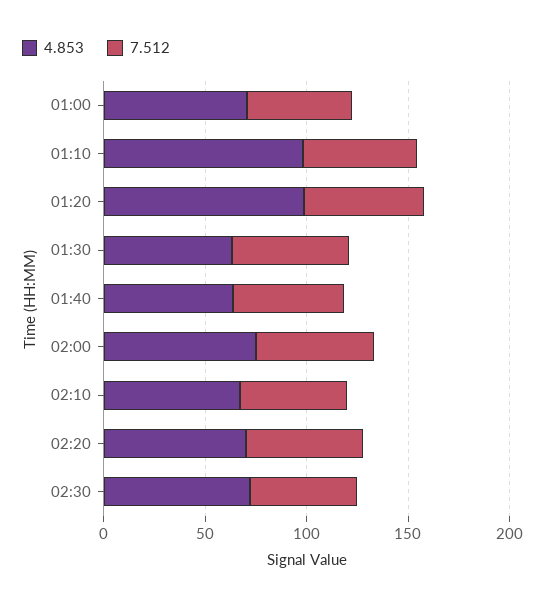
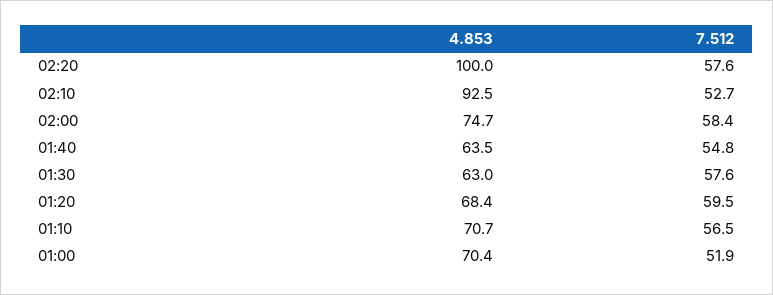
  {
    "4.853": {
      "01:00": 70.4,
-     "01:10": 100,
+     "01:10": 70.7,
-     "01:20": 100,
+     "01:20": 68.4,
      "01:30": 63,
      "01:40": 63.5,
      "02:00": 74.7,
-     "02:10": 70,
+     "02:10": 92.5,
-     "02:20": 70,
+     "02:20": 100
-     "02:30": 70
    },
    "7.512": {
      "01:00": 51.9,
      "01:10": 56.5,
      "01:20": 59.5,
      "01:30": 57.6,
      "01:40": 54.8,
      "02:00": 58.4,
      "02:10": 52.7,
-     "02:20": 57.6,
+     "02:20": 57.6
-     "02:30": 50
    }
  }

